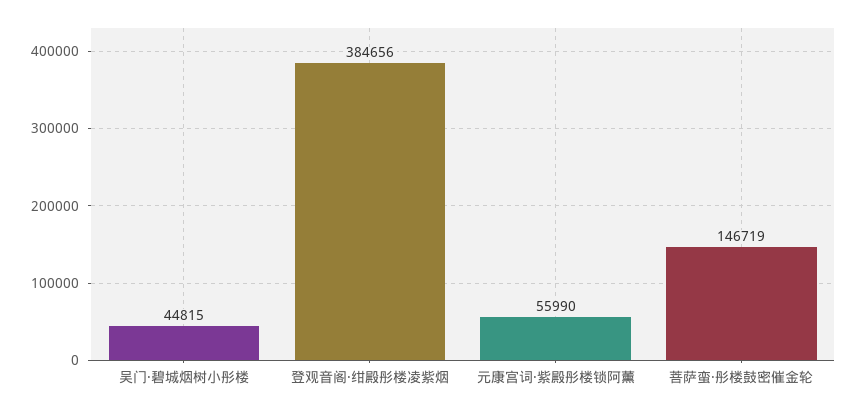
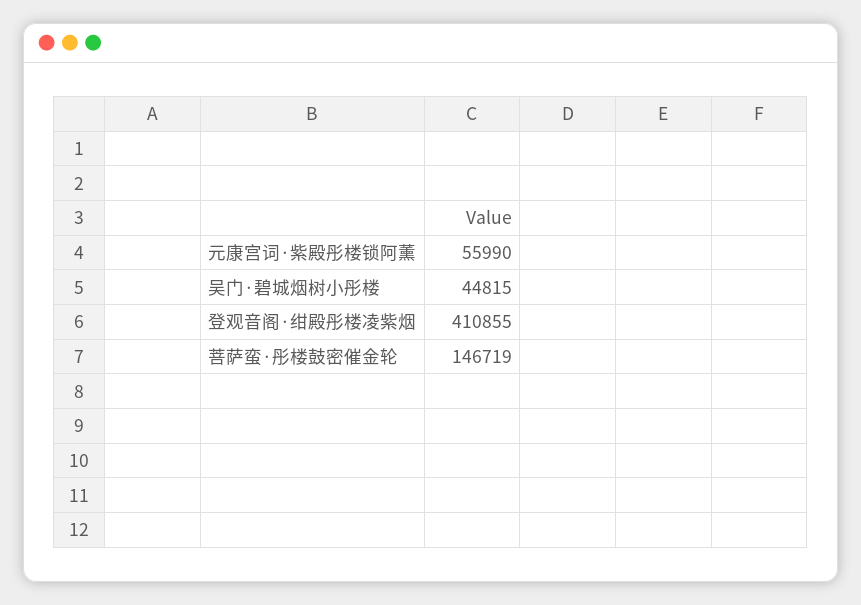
  {
    "吴门·碧城烟树小彤楼": 44815,
-   "登观音阁·绀殿彤楼凌紫烟": 384656,
+   "登观音阁·绀殿彤楼凌紫烟": 410855,
    "元康宫词·紫殿彤楼锁阿薰": 55990,
    "菩萨蛮·彤楼鼓密催金轮": 146719
  }

